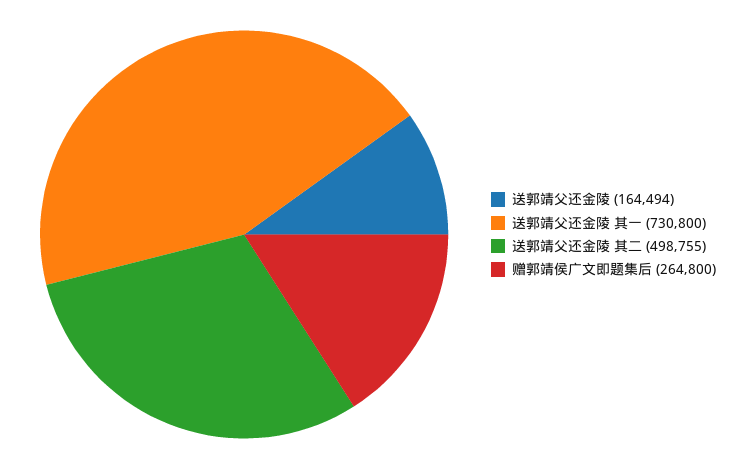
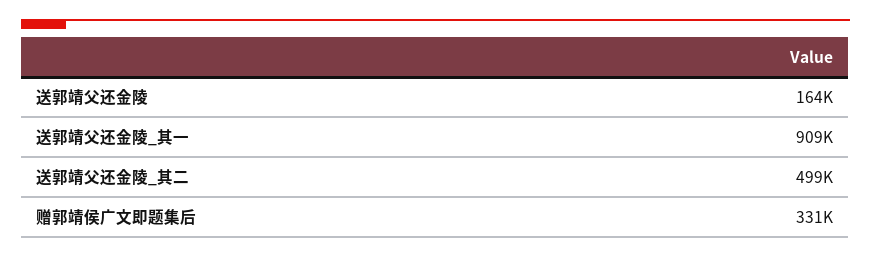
  {
    "送郭靖父还金陵": 164494,
-   "送郭靖父还金陵 其一": 730800,
+   "送郭靖父还金陵 其一": 909000,
    "送郭靖父还金陵 其二": 498755,
-   "赠郭靖侯广文即题集后": 264800
+   "赠郭靖侯广文即题集后": 331000
  }

